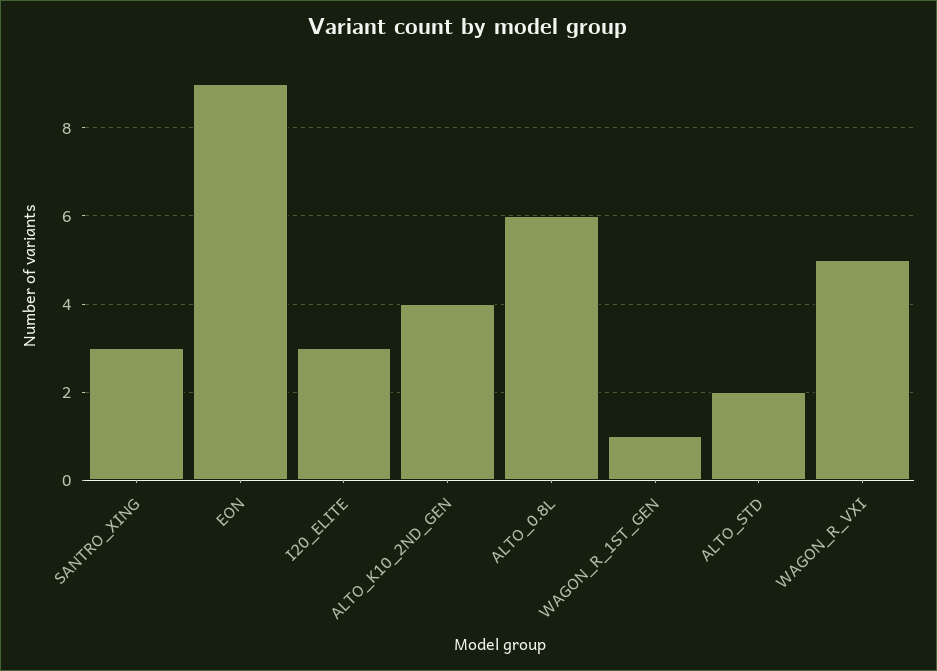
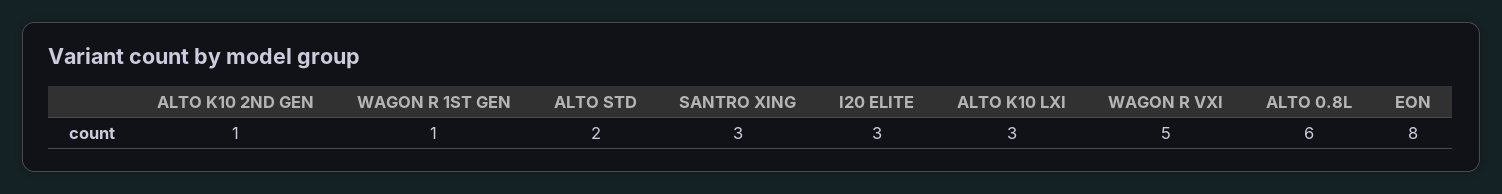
  {
    "SANTRO_XING": 3,
-   "EON": 9,
+   "EON": 8,
    "I20_ELITE": 3,
-   "ALTO_K10_2ND_GEN": 4,
+   "ALTO_K10_2ND_GEN": 1,
    "ALTO_0.8L": 6,
    "WAGON_R_1ST_GEN": 1,
    "ALTO_STD": 2,
-   "WAGON_R_VXI": 5
+   "WAGON_R_VXI": 5,
+   "ALTO K10 LXI": 3
  }

